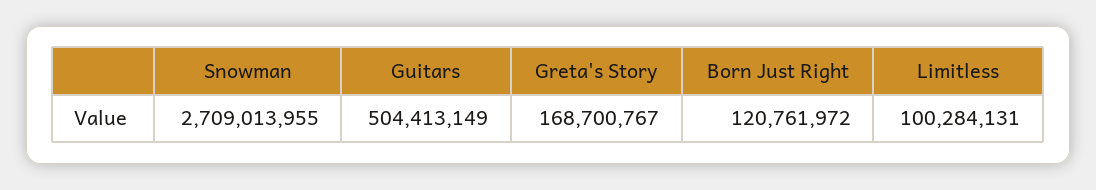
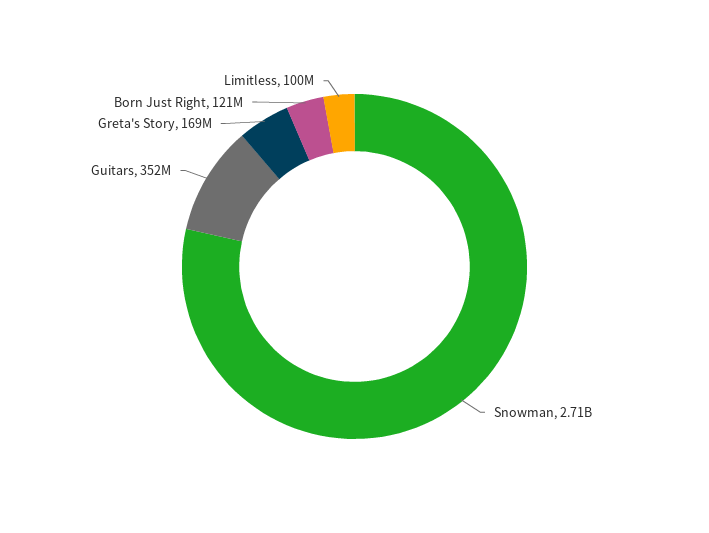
  {
    "Snowman": 2709013955,
-   "Guitars": 504413149,
+   "Guitars": 352000000,
    "Greta's Story": 168700767,
    "Born Just Right": 120761972,
    "Limitless": 100284131
  }

